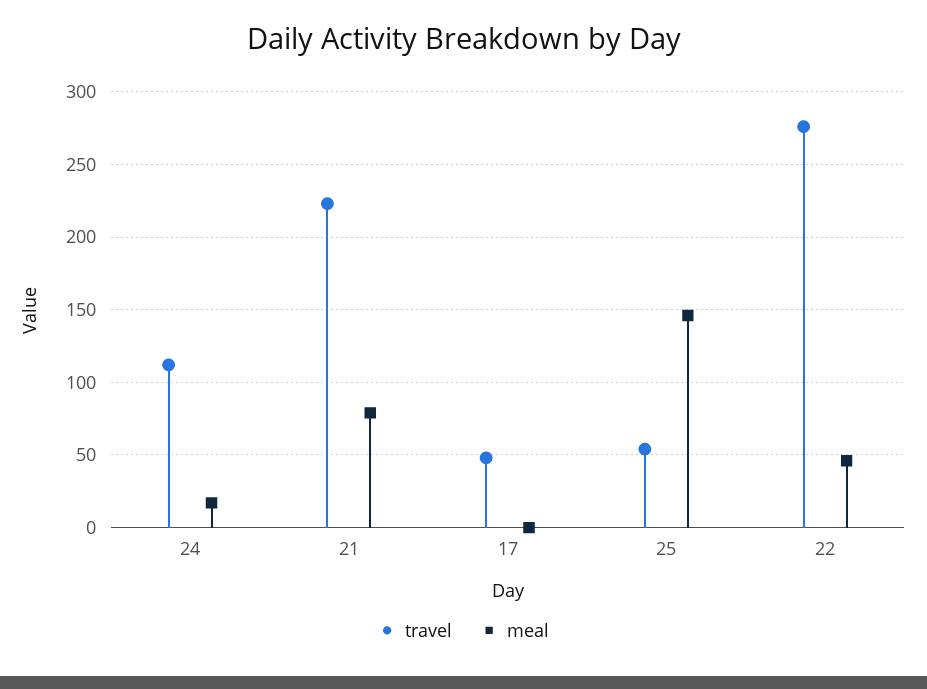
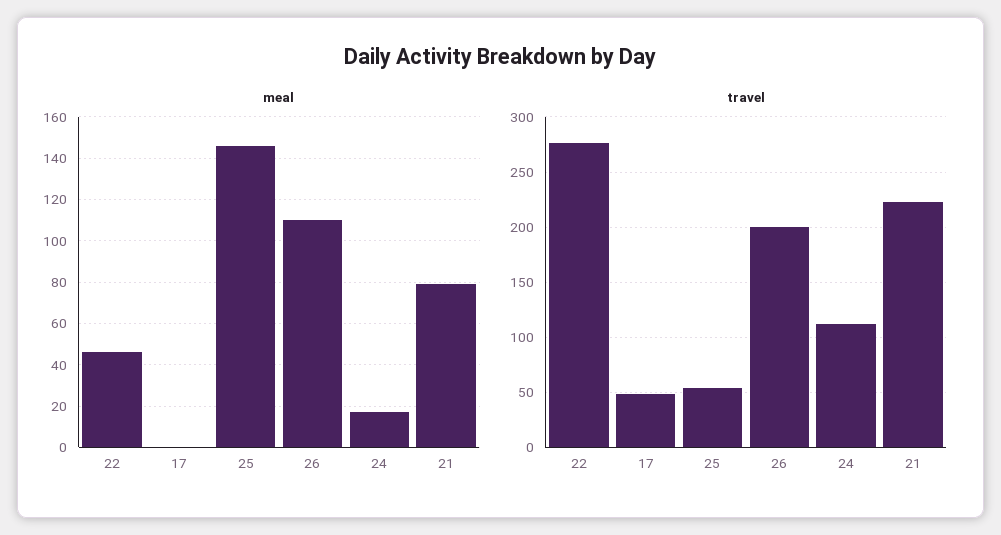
  {
    "travel": {
      "24": 110,
      "21": 225,
      "17": 50,
      "25": 55,
-     "22": 275
+     "22": 275,
+     "26": 200
    },
    "meal": {
      "24": 15,
      "21": 80,
      "17": 0,
      "25": 145,
-     "22": 45
+     "22": 45,
+     "26": 110
    }
  }

